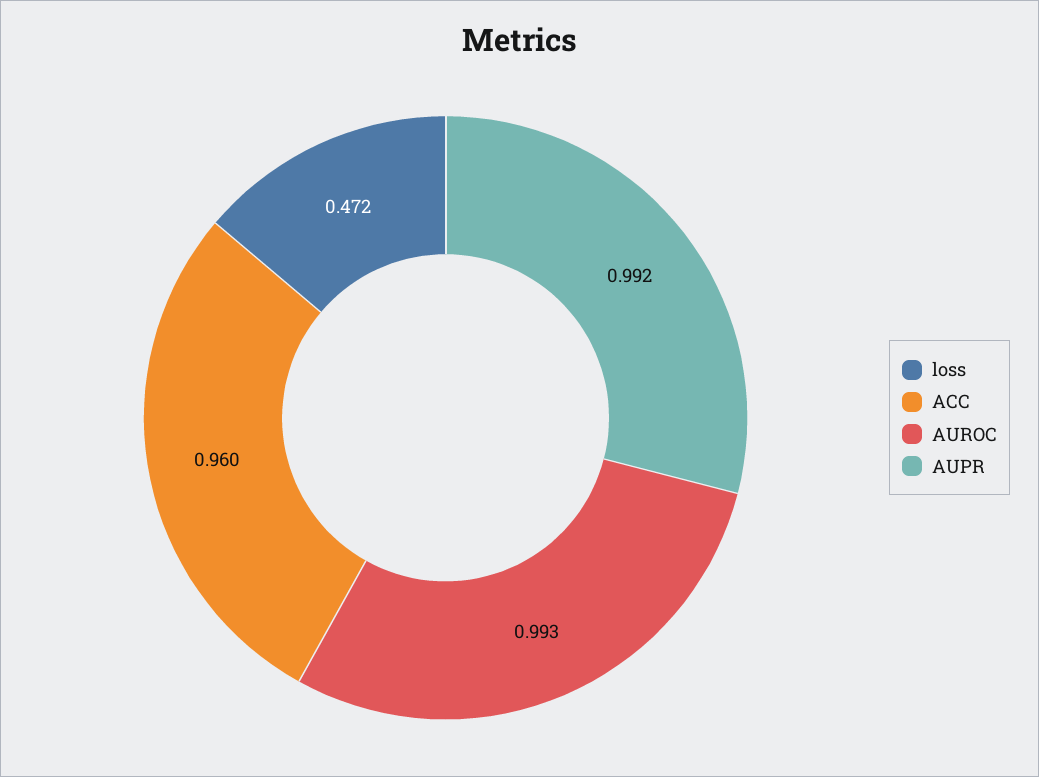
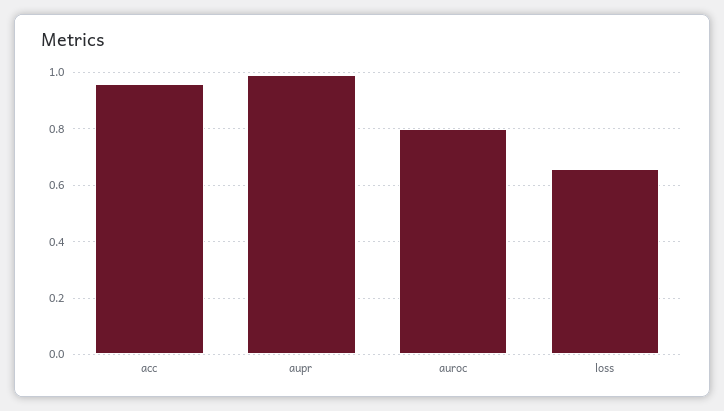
  {
-   "loss": 0.472,
+   "loss": 0.65,
    "ACC": 0.96,
-   "AUROC": 0.993,
+   "AUROC": 0.8,
    "AUPR": 0.992
  }

